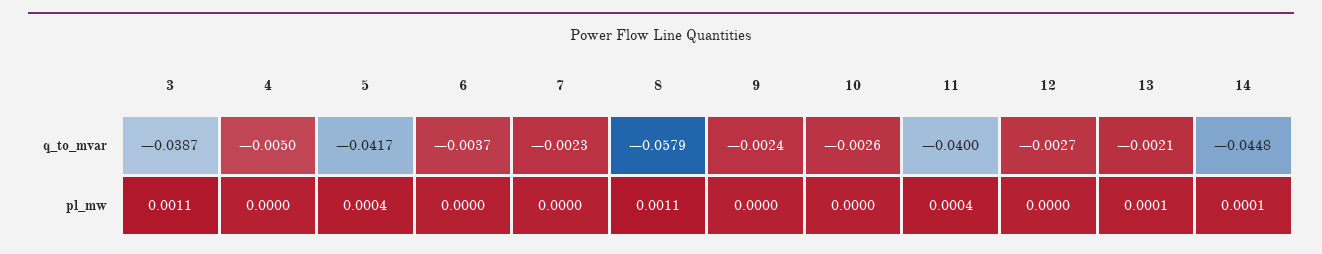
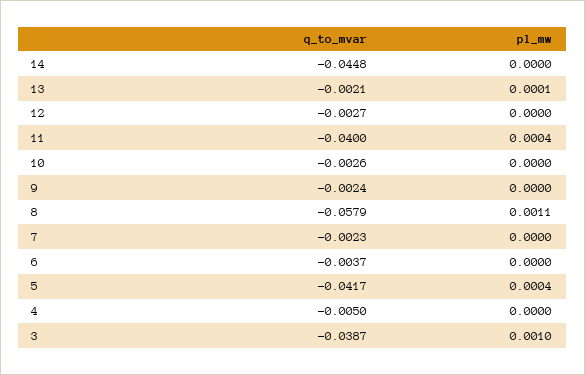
  {
    "3": {
      "q_to_mvar": -0.0387,
-     "pl_mw": 0.0011
+     "pl_mw": 0.001
    },
    "4": {
      "q_to_mvar": -0.005,
      "pl_mw": 0
    },
    "5": {
      "q_to_mvar": -0.0417,
      "pl_mw": 0.0004
    },
    "6": {
      "q_to_mvar": -0.0037,
      "pl_mw": 0
    },
    "7": {
      "q_to_mvar": -0.0023,
      "pl_mw": 0
    },
    "8": {
      "q_to_mvar": -0.0579,
      "pl_mw": 0.0011
    },
    "9": {
      "q_to_mvar": -0.0024,
      "pl_mw": 0
    },
    "10": {
      "q_to_mvar": -0.0026,
      "pl_mw": 0
    },
    "11": {
      "q_to_mvar": -0.04,
      "pl_mw": 0.0004
    },
    "12": {
      "q_to_mvar": -0.0027,
      "pl_mw": 0
    },
    "13": {
      "q_to_mvar": -0.0021,
      "pl_mw": 0.0001
    },
    "14": {
      "q_to_mvar": -0.0448,
-     "pl_mw": 0.0001
+     "pl_mw": 0
    }
  }

